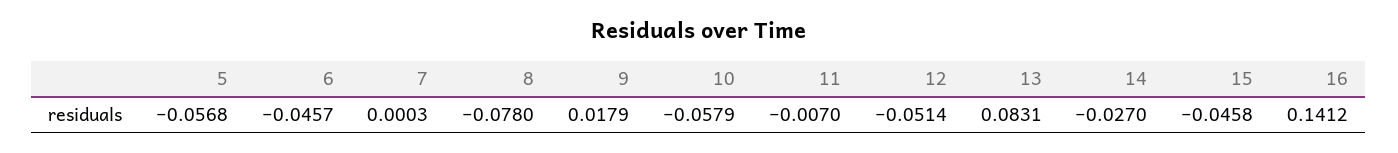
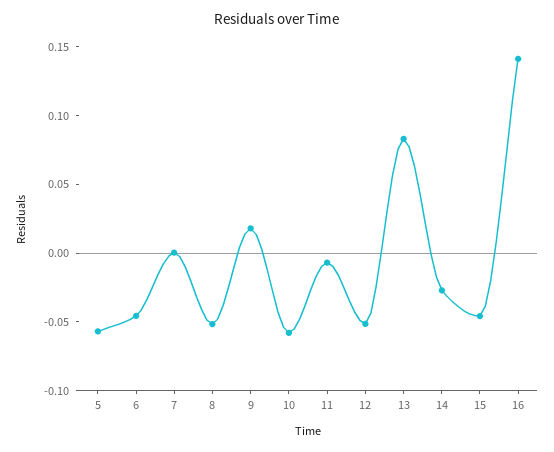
  {
    "5": -0.0568,
    "6": -0.0457,
    "7": 0.0003,
-   "8": -0.078,
+   "8": -0.05,
    "9": 0.0179,
    "10": -0.0579,
    "11": -0.007,
    "12": -0.0514,
    "13": 0.0831,
    "14": -0.027,
    "15": -0.0458,
    "16": 0.1412
  }

